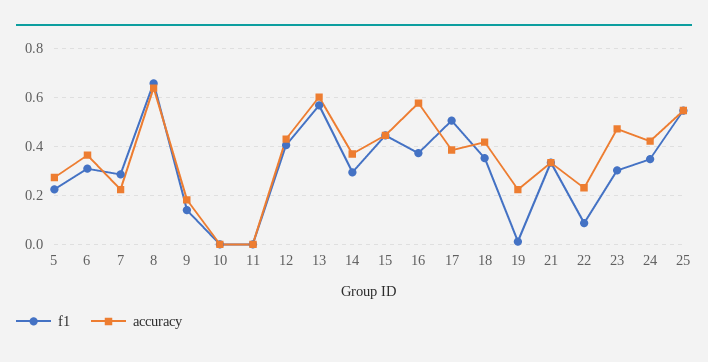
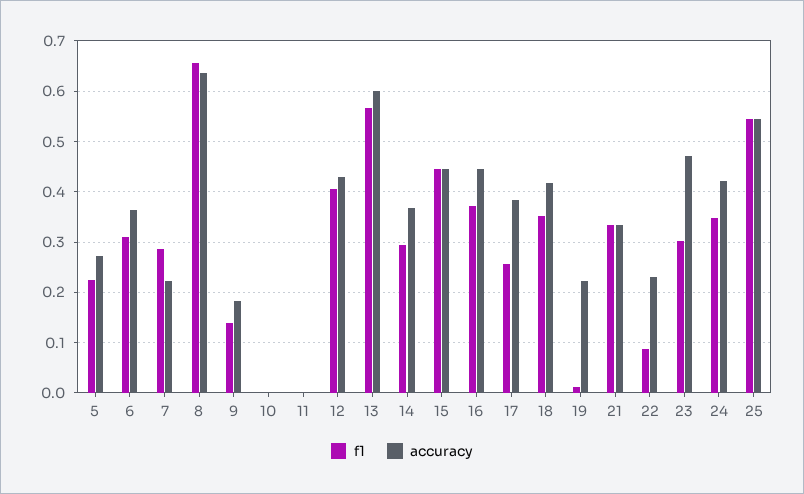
  {
    "f1": {
      "5": 0.22,
      "6": 0.3,
      "7": 0.28,
      "8": 0.66,
      "9": 0.14,
      "10": 0,
      "11": 0,
      "12": 0.4,
      "13": 0.56,
      "14": 0.3,
      "15": 0.44,
      "16": 0.38,
-     "17": 0.5,
+     "17": 0.26,
      "18": 0.36,
      "19": 0.02,
      "21": 0.34,
      "22": 0.08,
      "23": 0.3,
      "24": 0.34,
      "25": 0.54
    },
    "accuracy": {
      "5": 0.28,
      "6": 0.36,
      "7": 0.22,
      "8": 0.64,
      "9": 0.18,
      "10": 0,
      "11": 0,
      "12": 0.42,
      "13": 0.6,
      "14": 0.36,
      "15": 0.44,
-     "16": 0.575,
+     "16": 0.44,
      "17": 0.38,
      "18": 0.42,
      "19": 0.22,
      "21": 0.34,
      "22": 0.24,
      "23": 0.48,
      "24": 0.42,
      "25": 0.54
    }
  }

